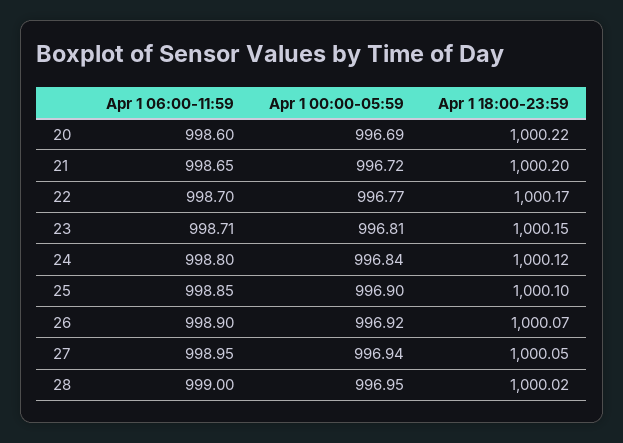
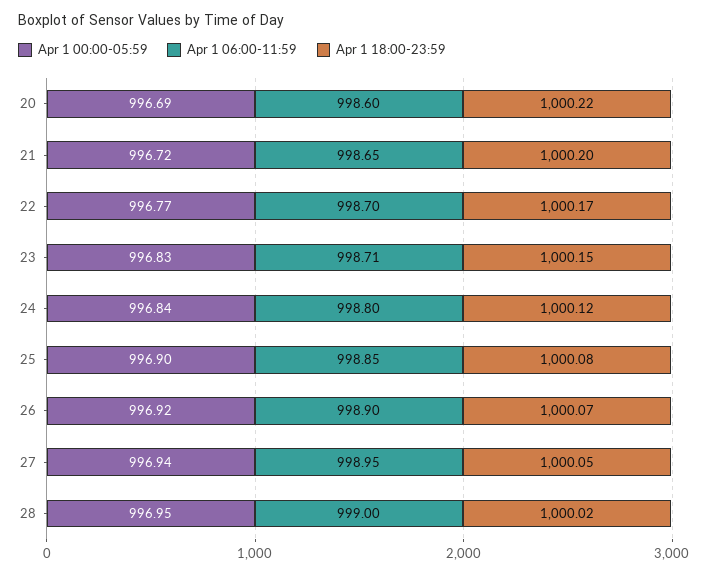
  {
    "Apr 1 06:00-11:59": {
      "20": 998.6,
      "21": 998.65,
      "22": 998.7,
      "23": 998.71,
      "24": 998.8,
      "25": 998.85,
      "26": 998.9,
      "27": 998.95,
      "28": 999
    },
    "Apr 1 00:00-05:59": {
      "20": 996.69,
      "21": 996.72,
      "22": 996.77,
-     "23": 996.81,
+     "23": 996.83,
      "24": 996.84,
      "25": 996.9,
      "26": 996.92,
      "27": 996.94,
      "28": 996.95
    },
    "Apr 1 18:00-23:59": {
      "20": 1000.22,
      "21": 1000.2,
      "22": 1000.17,
      "23": 1000.15,
      "24": 1000.12,
-     "25": 1000.1,
+     "25": 1000.08,
      "26": 1000.07,
      "27": 1000.05,
      "28": 1000.02
    }
  }

